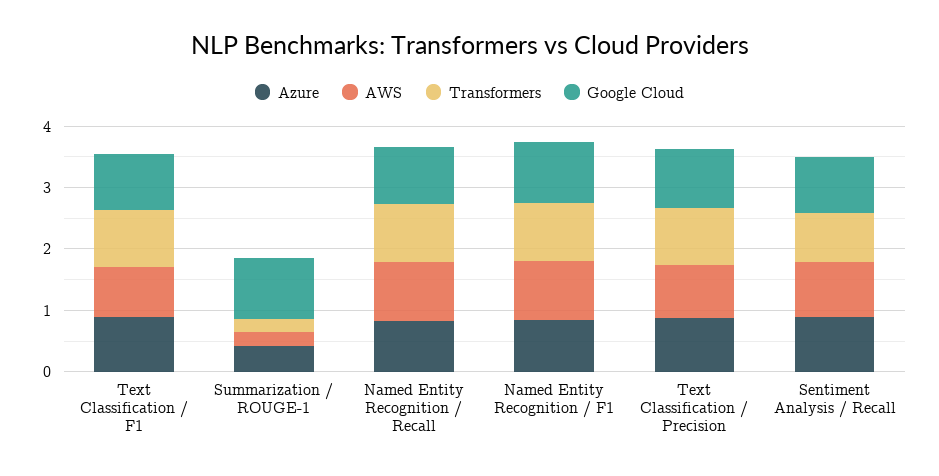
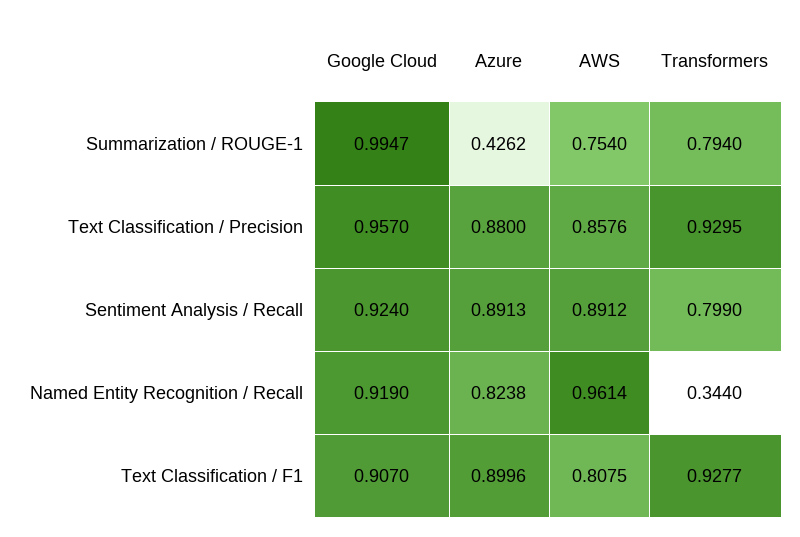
  {
    "Azure": {
      "Text Classification / F1": 0.8996,
      "Summarization / ROUGE-1": 0.4262,
      "Named Entity Recognition / Recall": 0.8238,
-     "Named Entity Recognition / F1": 0.8,
      "Text Classification / Precision": 0.88,
      "Sentiment Analysis / Recall": 0.8913
    },
    "AWS": {
      "Text Classification / F1": 0.8075,
-     "Summarization / ROUGE-1": 0.2,
+     "Summarization / ROUGE-1": 0.754,
      "Named Entity Recognition / Recall": 0.9614,
-     "Named Entity Recognition / F1": 1,
      "Text Classification / Precision": 0.8576,
      "Sentiment Analysis / Recall": 0.8912
    },
    "Transformers": {
      "Text Classification / F1": 0.9277,
-     "Summarization / ROUGE-1": 0.2,
+     "Summarization / ROUGE-1": 0.794,
-     "Named Entity Recognition / Recall": 1,
+     "Named Entity Recognition / Recall": 0.344,
-     "Named Entity Recognition / F1": 1,
      "Text Classification / Precision": 0.9295,
      "Sentiment Analysis / Recall": 0.799
    },
    "Google Cloud": {
      "Text Classification / F1": 0.907,
      "Summarization / ROUGE-1": 0.9947,
      "Named Entity Recognition / Recall": 0.919,
-     "Named Entity Recognition / F1": 1,
      "Text Classification / Precision": 0.957,
      "Sentiment Analysis / Recall": 0.924
    }
  }

